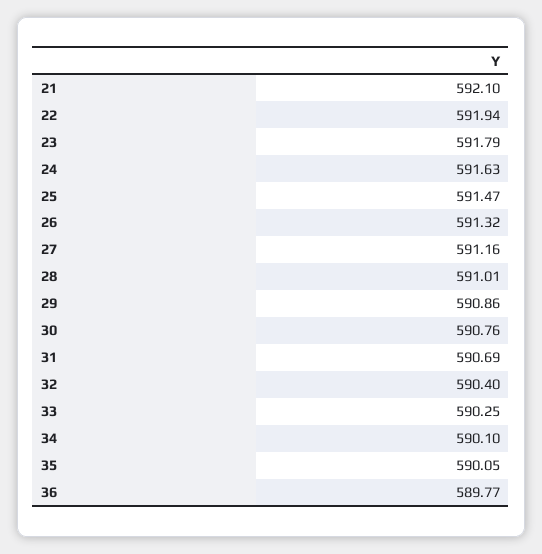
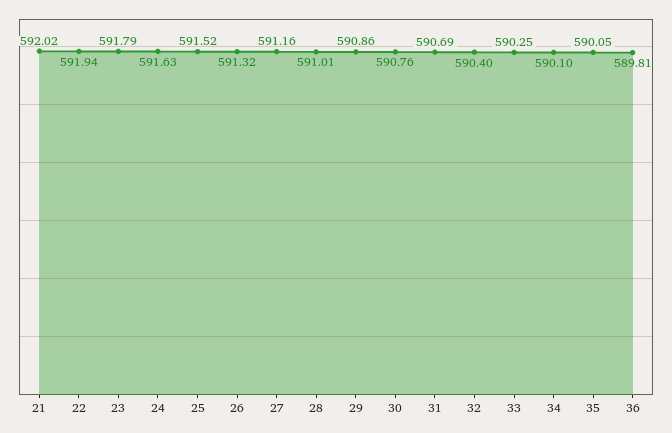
  {
-   "21": 592.1,
+   "21": 592.02,
    "22": 591.94,
    "23": 591.79,
    "24": 591.63,
-   "25": 591.47,
+   "25": 591.52,
    "26": 591.32,
    "27": 591.16,
    "28": 591.01,
    "29": 590.86,
    "30": 590.76,
    "31": 590.69,
    "32": 590.4,
    "33": 590.25,
    "34": 590.1,
    "35": 590.05,
-   "36": 589.77
+   "36": 589.81
  }

